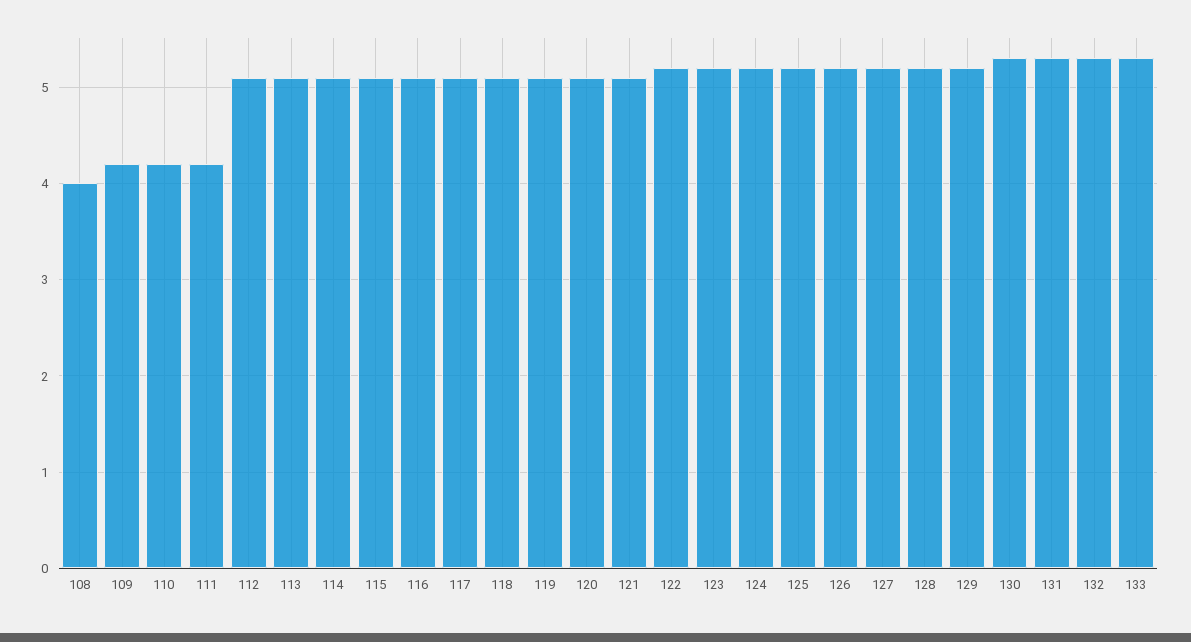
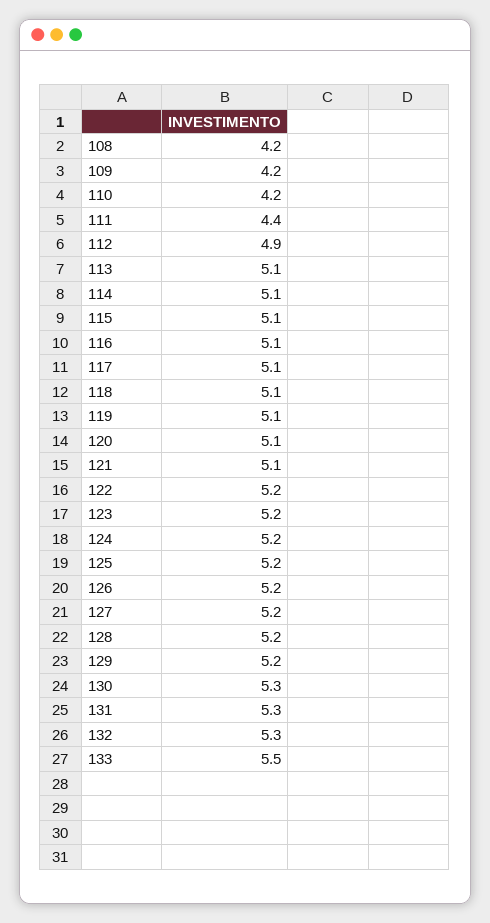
  {
-   "108": 4,
+   "108": 4.2,
    "109": 4.2,
    "110": 4.2,
-   "111": 4.2,
+   "111": 4.4,
-   "112": 5.1,
+   "112": 4.9,
    "113": 5.1,
    "114": 5.1,
    "115": 5.1,
    "116": 5.1,
    "117": 5.1,
    "118": 5.1,
    "119": 5.1,
    "120": 5.1,
    "121": 5.1,
    "122": 5.2,
    "123": 5.2,
    "124": 5.2,
    "125": 5.2,
    "126": 5.2,
    "127": 5.2,
    "128": 5.2,
    "129": 5.2,
    "130": 5.3,
    "131": 5.3,
    "132": 5.3,
-   "133": 5.3
+   "133": 5.5
  }

